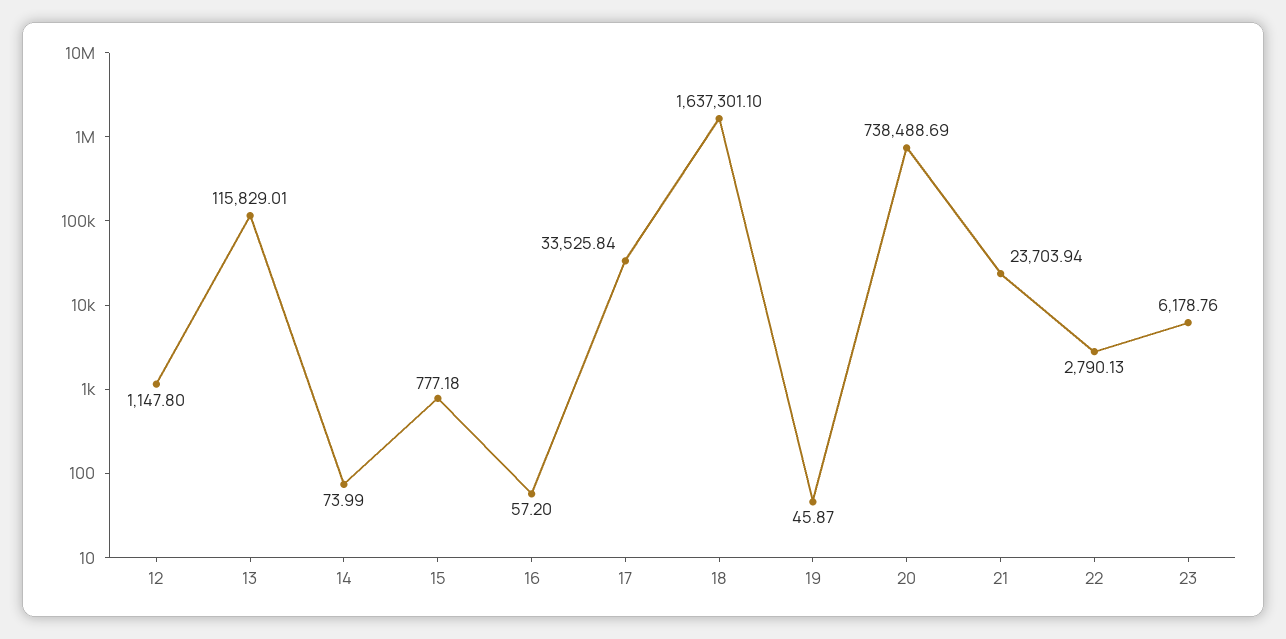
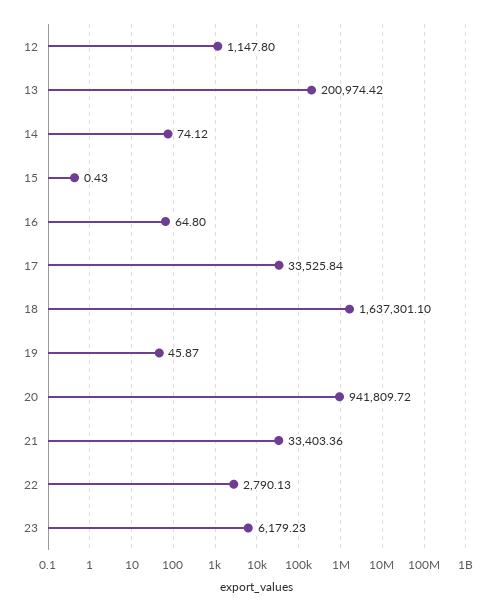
  {
    "12": 1147.8,
-   "13": 115829.01,
+   "13": 200974.42,
-   "14": 73.99,
+   "14": 74.12,
-   "15": 777.18,
+   "15": 0.43,
-   "16": 57.2,
+   "16": 64.8,
    "17": 33525.84,
    "18": 1637301.1,
    "19": 45.87,
-   "20": 738488.69,
+   "20": 941809.72,
-   "21": 23703.94,
+   "21": 33403.36,
    "22": 2790.13,
-   "23": 6178.76
+   "23": 6179.23
  }

